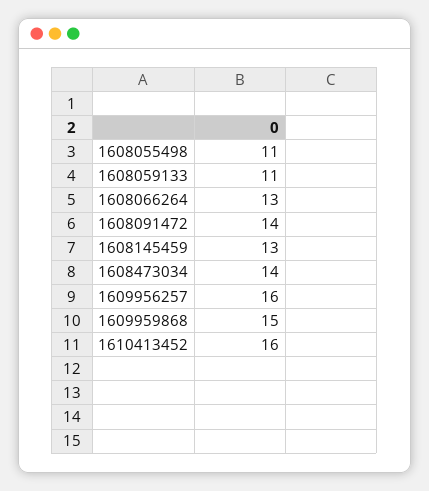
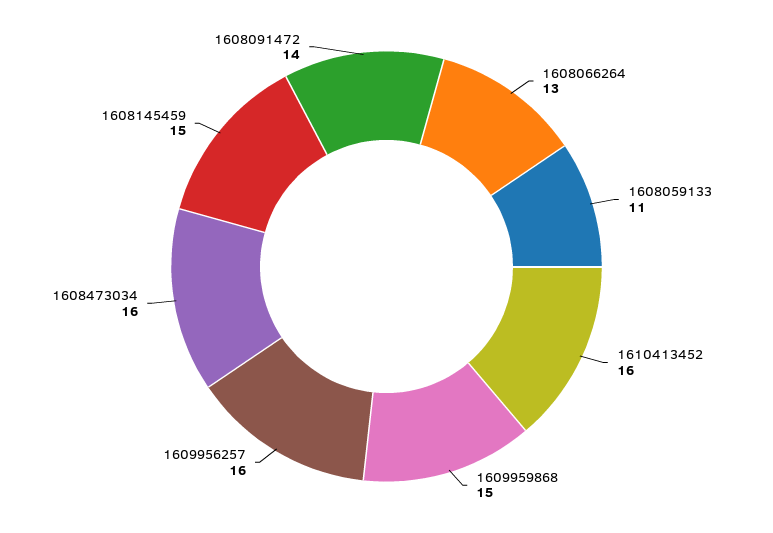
  {
-   "1608055498": 11,
    "1608059133": 11,
    "1608066264": 13,
    "1608091472": 14,
-   "1608145459": 13,
+   "1608145459": 15,
-   "1608473034": 14,
+   "1608473034": 16,
    "1609956257": 16,
    "1609959868": 15,
    "1610413452": 16
  }

